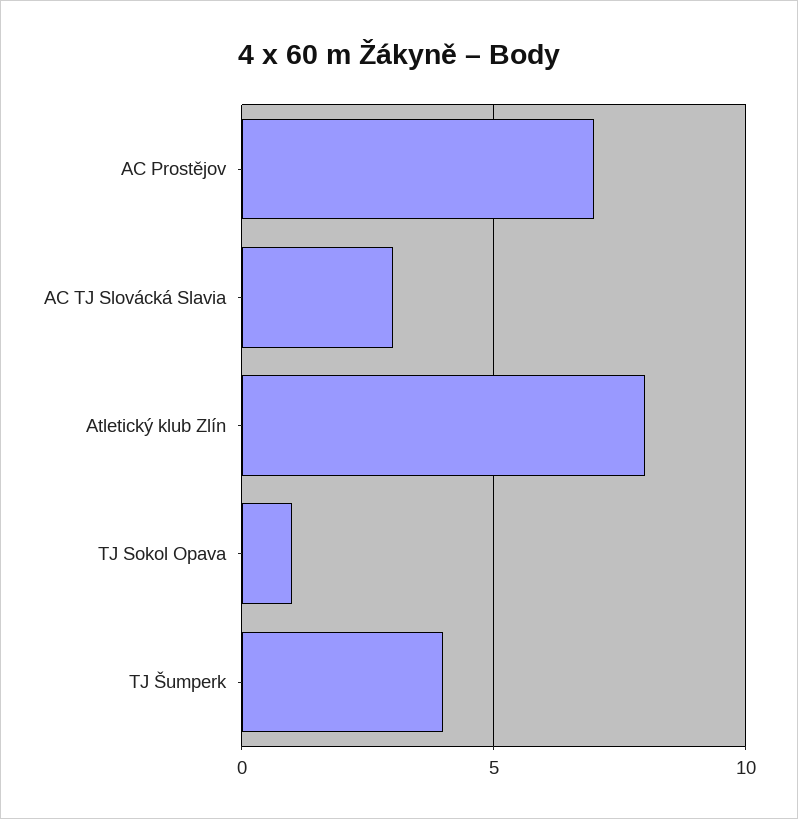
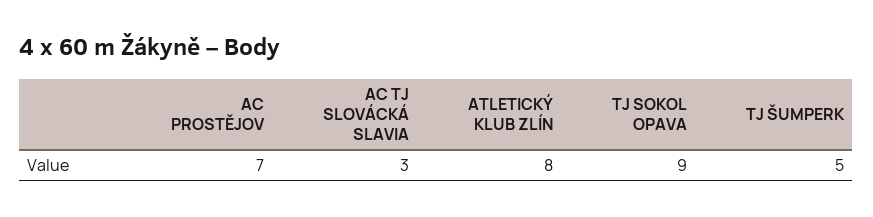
  {
    "AC Prostějov": 7,
    "AC TJ Slovácká Slavia": 3,
    "Atletický klub Zlín": 8,
-   "TJ Sokol Opava": 1,
+   "TJ Sokol Opava": 9,
-   "TJ Šumperk": 4
+   "TJ Šumperk": 5
  }

